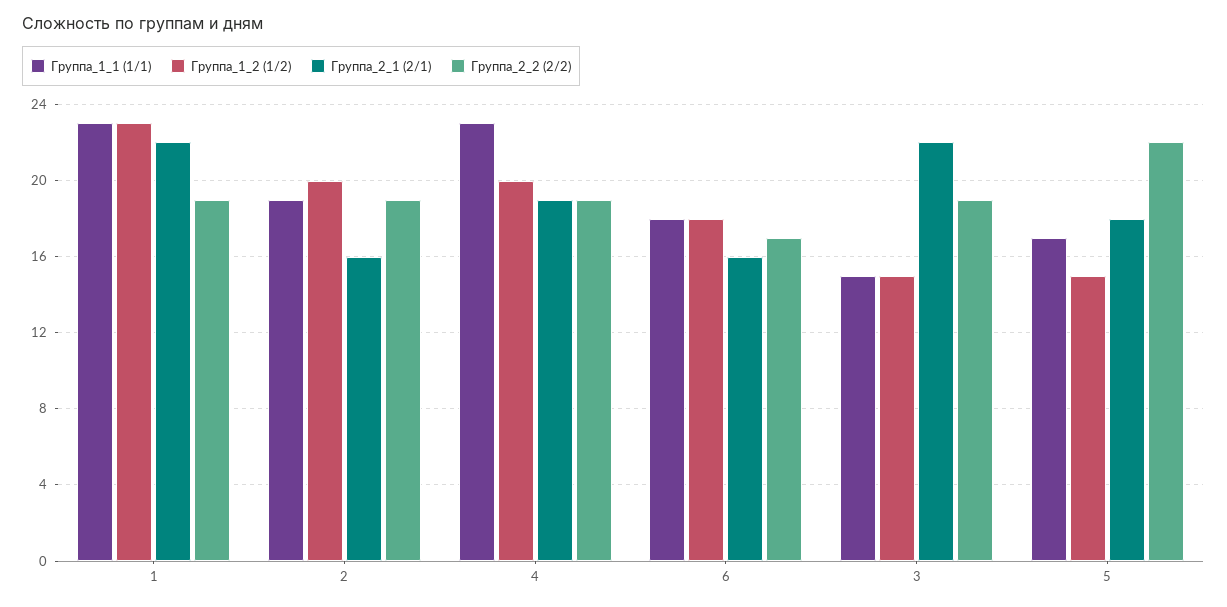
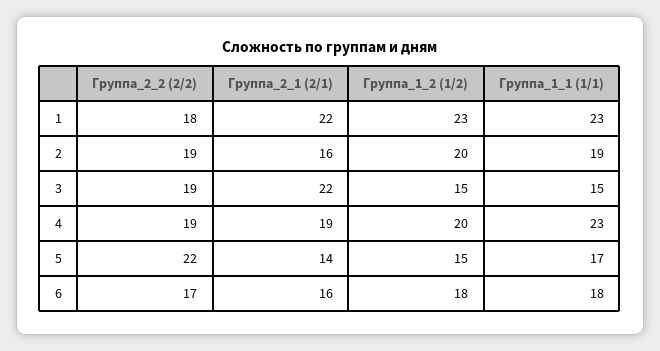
  {
    "Группа_1_1 (1/1)": {
      "1": 23,
      "2": 19,
      "4": 23,
      "6": 18,
      "3": 15,
      "5": 17
    },
    "Группа_1_2 (1/2)": {
      "1": 23,
      "2": 20,
      "4": 20,
      "6": 18,
      "3": 15,
      "5": 15
    },
    "Группа_2_1 (2/1)": {
      "1": 22,
      "2": 16,
      "4": 19,
      "6": 16,
      "3": 22,
-     "5": 18
+     "5": 14
    },
    "Группа_2_2 (2/2)": {
-     "1": 19,
+     "1": 18,
      "2": 19,
      "4": 19,
      "6": 17,
      "3": 19,
      "5": 22
    }
  }

